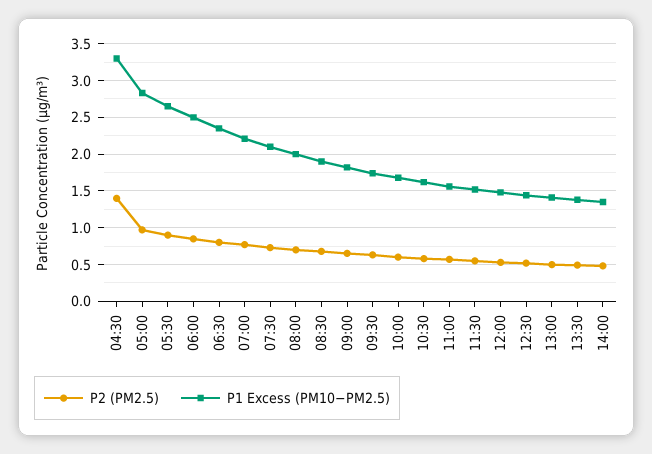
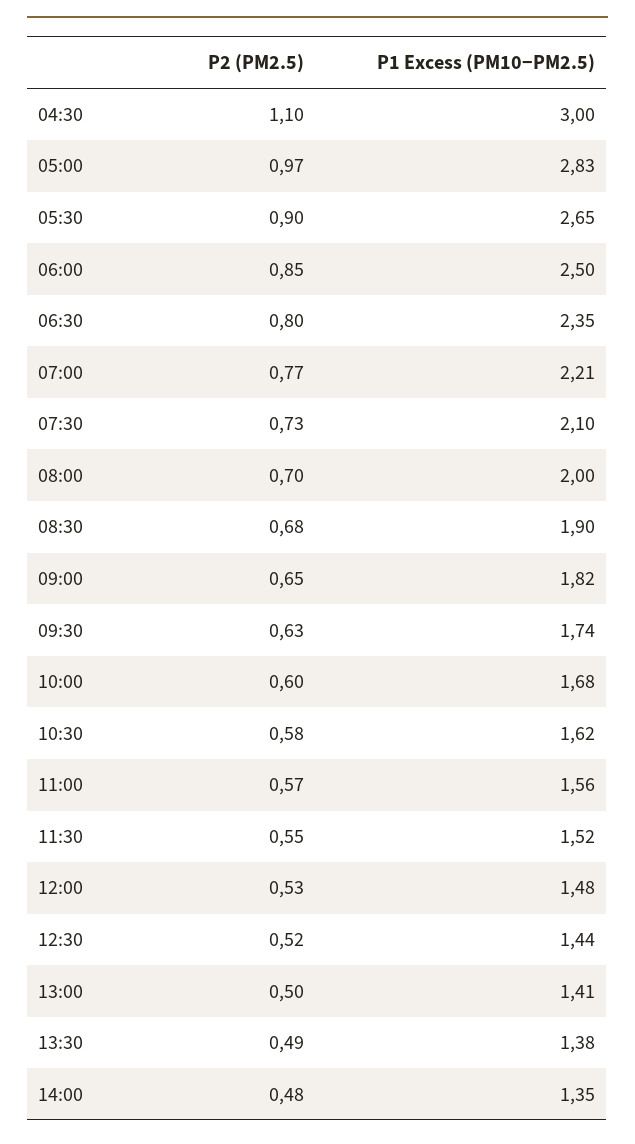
  {
    "P2 (PM2.5)": {
-     "04:30": 1.4,
+     "04:30": 1.1,
      "05:00": 0.97,
      "05:30": 0.9,
      "06:00": 0.85,
      "06:30": 0.8,
      "07:00": 0.77,
      "07:30": 0.73,
      "08:00": 0.7,
      "08:30": 0.68,
      "09:00": 0.65,
      "09:30": 0.63,
      "10:00": 0.6,
      "10:30": 0.58,
      "11:00": 0.57,
      "11:30": 0.55,
      "12:00": 0.53,
      "12:30": 0.52,
      "13:00": 0.5,
      "13:30": 0.49,
      "14:00": 0.48
    },
    "P1 Excess (PM10−PM2.5)": {
-     "04:30": 3.3,
+     "04:30": 3,
      "05:00": 2.83,
      "05:30": 2.65,
      "06:00": 2.5,
      "06:30": 2.35,
      "07:00": 2.21,
      "07:30": 2.1,
      "08:00": 2,
      "08:30": 1.9,
      "09:00": 1.82,
      "09:30": 1.74,
      "10:00": 1.68,
      "10:30": 1.62,
      "11:00": 1.56,
      "11:30": 1.52,
      "12:00": 1.48,
      "12:30": 1.44,
      "13:00": 1.41,
      "13:30": 1.38,
      "14:00": 1.35
    }
  }

